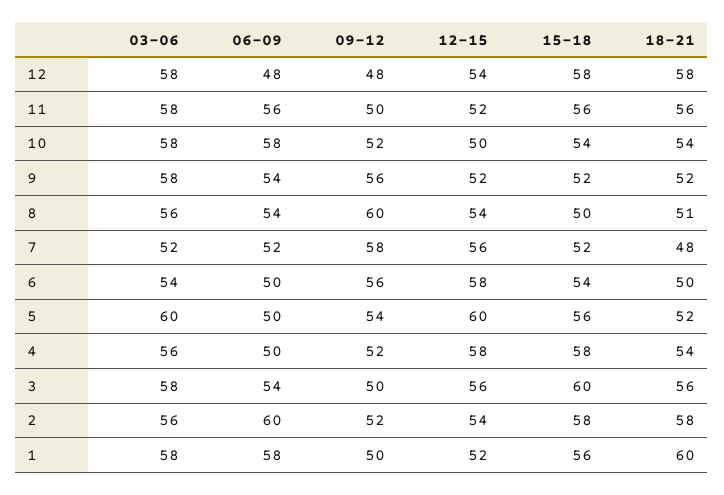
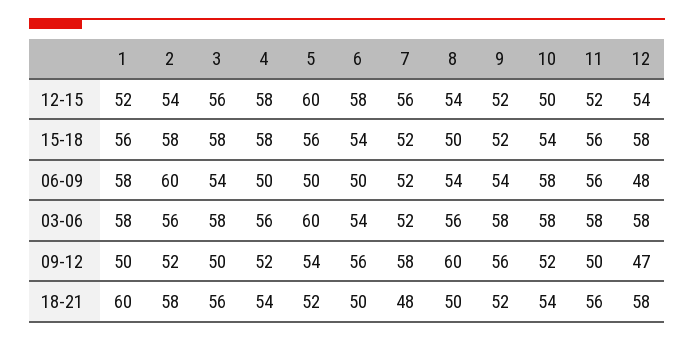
  {
    "03-06": {
      "12": 58,
      "11": 58,
      "10": 58,
      "9": 58,
      "8": 56,
      "7": 52,
      "6": 54,
      "5": 60,
      "4": 56,
      "3": 58,
      "2": 56,
      "1": 58
    },
    "06-09": {
      "12": 48,
      "11": 56,
      "10": 58,
      "9": 54,
      "8": 54,
      "7": 52,
      "6": 50,
      "5": 50,
      "4": 50,
      "3": 54,
      "2": 60,
      "1": 58
    },
    "09-12": {
-     "12": 48,
+     "12": 47,
      "11": 50,
      "10": 52,
      "9": 56,
      "8": 60,
      "7": 58,
      "6": 56,
      "5": 54,
      "4": 52,
      "3": 50,
      "2": 52,
      "1": 50
    },
    "12-15": {
      "12": 54,
      "11": 52,
      "10": 50,
      "9": 52,
      "8": 54,
      "7": 56,
      "6": 58,
      "5": 60,
      "4": 58,
      "3": 56,
      "2": 54,
      "1": 52
    },
    "15-18": {
      "12": 58,
      "11": 56,
      "10": 54,
      "9": 52,
      "8": 50,
      "7": 52,
      "6": 54,
      "5": 56,
      "4": 58,
-     "3": 60,
+     "3": 58,
      "2": 58,
      "1": 56
    },
    "18-21": {
      "12": 58,
      "11": 56,
      "10": 54,
      "9": 52,
-     "8": 51,
+     "8": 50,
      "7": 48,
      "6": 50,
      "5": 52,
      "4": 54,
      "3": 56,
      "2": 58,
      "1": 60
    }
  }

